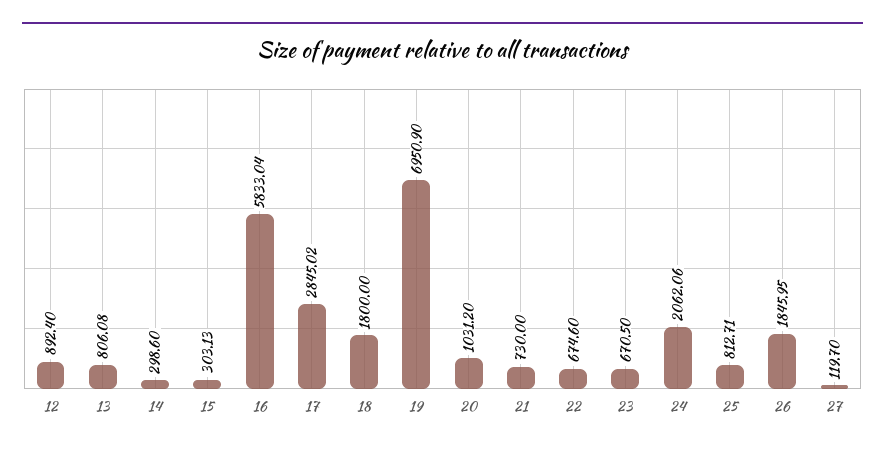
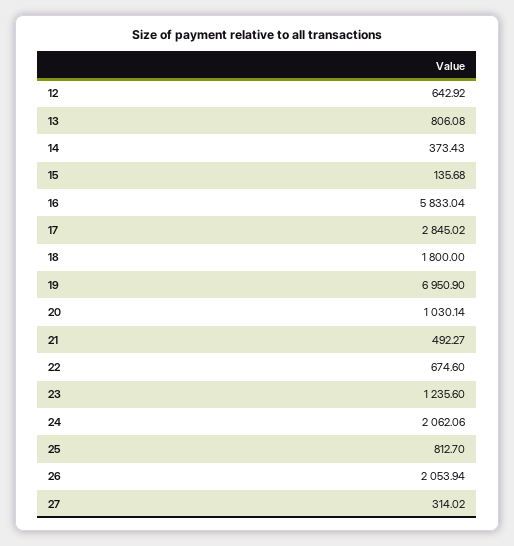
  {
-   "12": 892.4,
+   "12": 642.92,
    "13": 806.08,
-   "14": 298.6,
+   "14": 373.43,
-   "15": 303.13,
+   "15": 135.68,
    "16": 5833.04,
    "17": 2845.02,
    "18": 1800,
    "19": 6950.9,
-   "20": 1031.2,
+   "20": 1030.14,
-   "21": 730,
+   "21": 492.27,
    "22": 674.6,
-   "23": 670.5,
+   "23": 1235.6,
    "24": 2062.06,
-   "25": 812.71,
+   "25": 812.7,
-   "26": 1845.95,
+   "26": 2053.94,
-   "27": 119.7
+   "27": 314.02
  }

